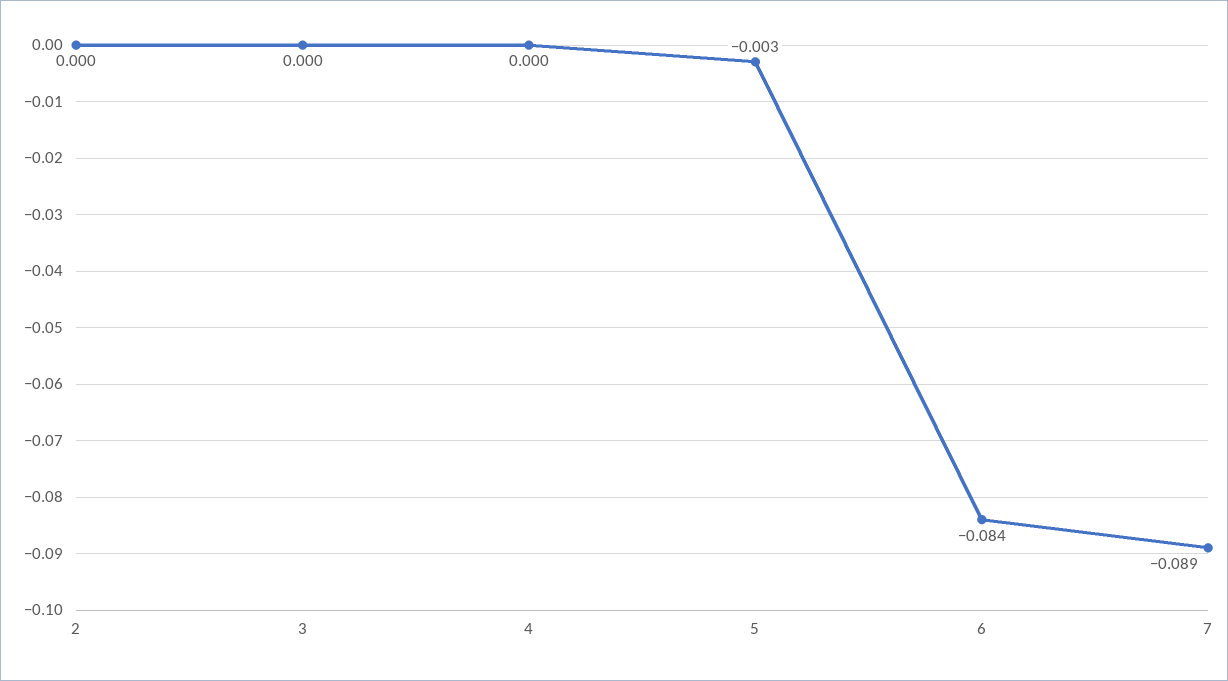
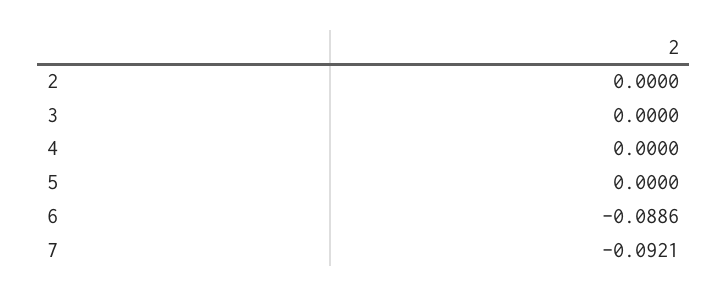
  {
    "2": 0,
    "3": 0,
    "4": 0,
-   "5": -0.003,
+   "5": 0,
-   "6": -0.084,
+   "6": -0.0886,
-   "7": -0.089
+   "7": -0.0921
  }

